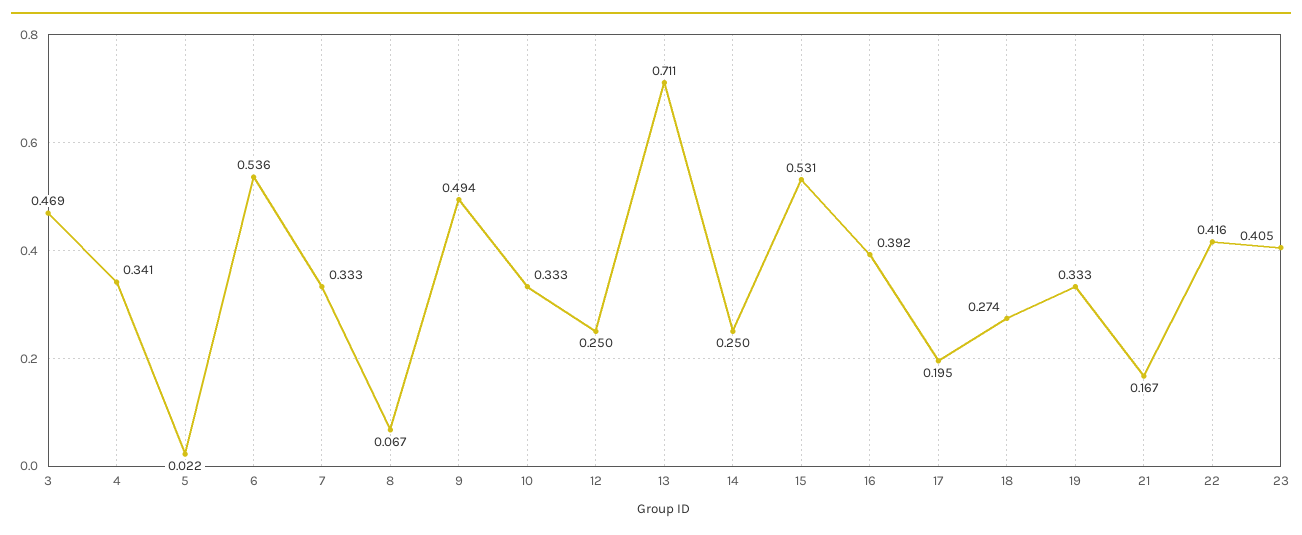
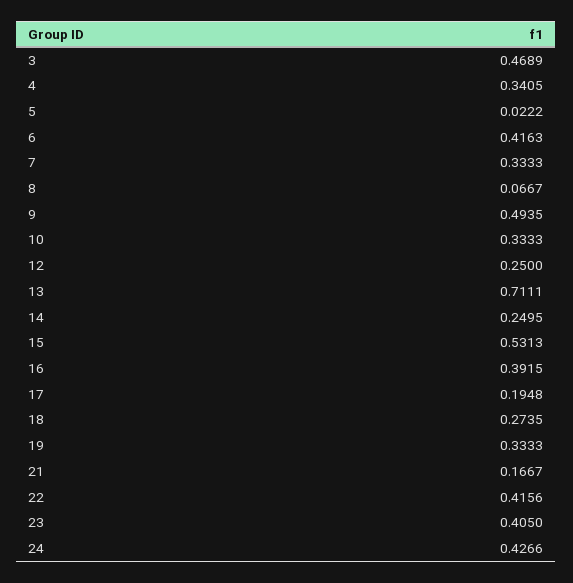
  {
    "3": 0.4689,
    "4": 0.3405,
    "5": 0.0222,
-   "6": 0.536,
+   "6": 0.4163,
    "7": 0.3333,
    "8": 0.0667,
    "9": 0.4935,
    "10": 0.3333,
    "12": 0.25,
    "13": 0.7111,
    "14": 0.2495,
    "15": 0.5313,
    "16": 0.3915,
    "17": 0.1948,
    "18": 0.2735,
    "19": 0.3333,
    "21": 0.1667,
    "22": 0.4156,
-   "23": 0.405
+   "23": 0.405,
+   "24": 0.4266
  }

